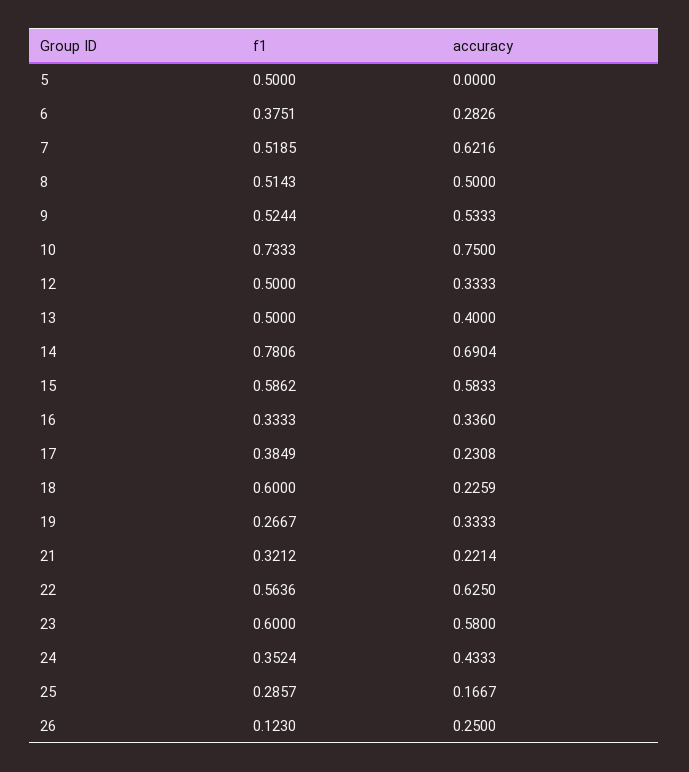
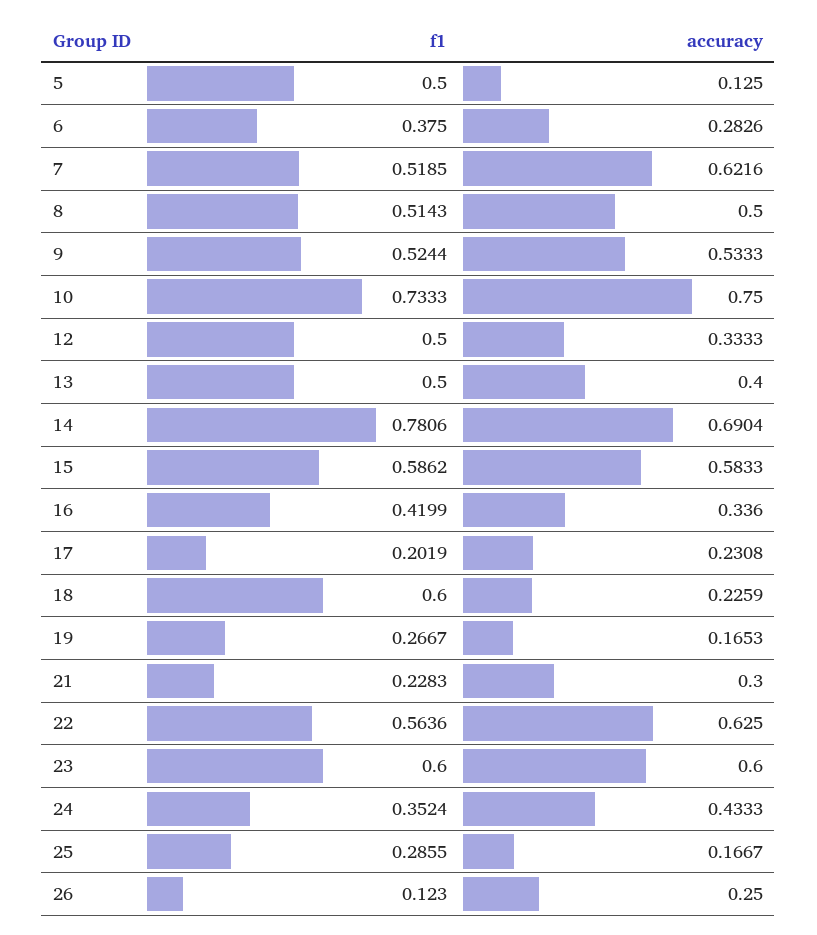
  {
    "f1": {
      "5": 0.5,
-     "6": 0.3751,
+     "6": 0.375,
      "7": 0.5185,
      "8": 0.5143,
      "9": 0.5244,
      "10": 0.7333,
      "12": 0.5,
      "13": 0.5,
      "14": 0.7806,
      "15": 0.5862,
-     "16": 0.3333,
+     "16": 0.4199,
-     "17": 0.3849,
+     "17": 0.2019,
      "18": 0.6,
      "19": 0.2667,
-     "21": 0.3212,
+     "21": 0.2283,
      "22": 0.5636,
      "23": 0.6,
      "24": 0.3524,
-     "25": 0.2857,
+     "25": 0.2855,
      "26": 0.123
    },
    "accuracy": {
-     "5": 0,
+     "5": 0.125,
      "6": 0.2826,
      "7": 0.6216,
      "8": 0.5,
      "9": 0.5333,
      "10": 0.75,
      "12": 0.3333,
      "13": 0.4,
      "14": 0.6904,
      "15": 0.5833,
      "16": 0.336,
      "17": 0.2308,
      "18": 0.2259,
-     "19": 0.3333,
+     "19": 0.1653,
-     "21": 0.2214,
+     "21": 0.3,
      "22": 0.625,
-     "23": 0.58,
+     "23": 0.6,
      "24": 0.4333,
      "25": 0.1667,
      "26": 0.25
    }
  }

